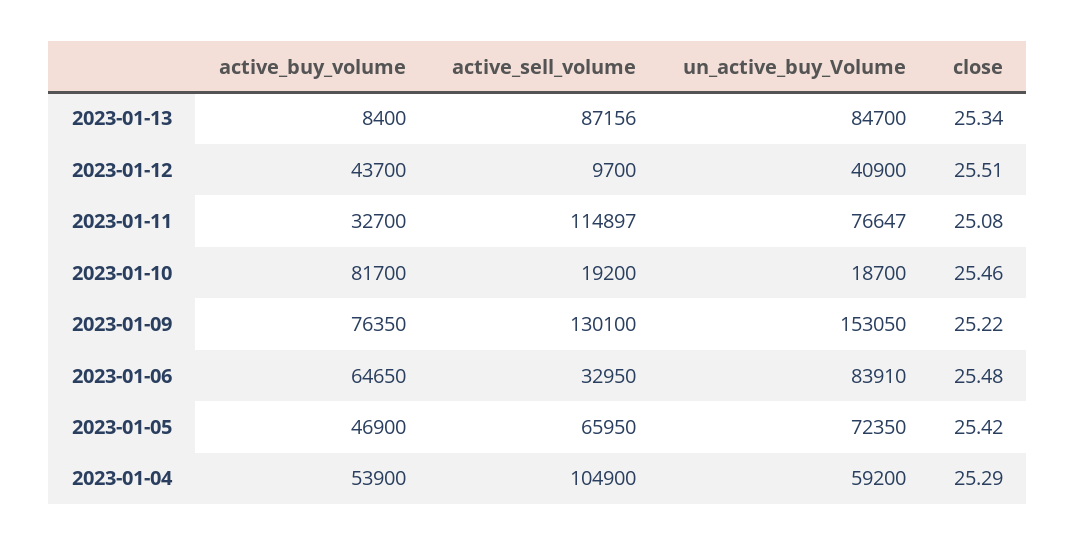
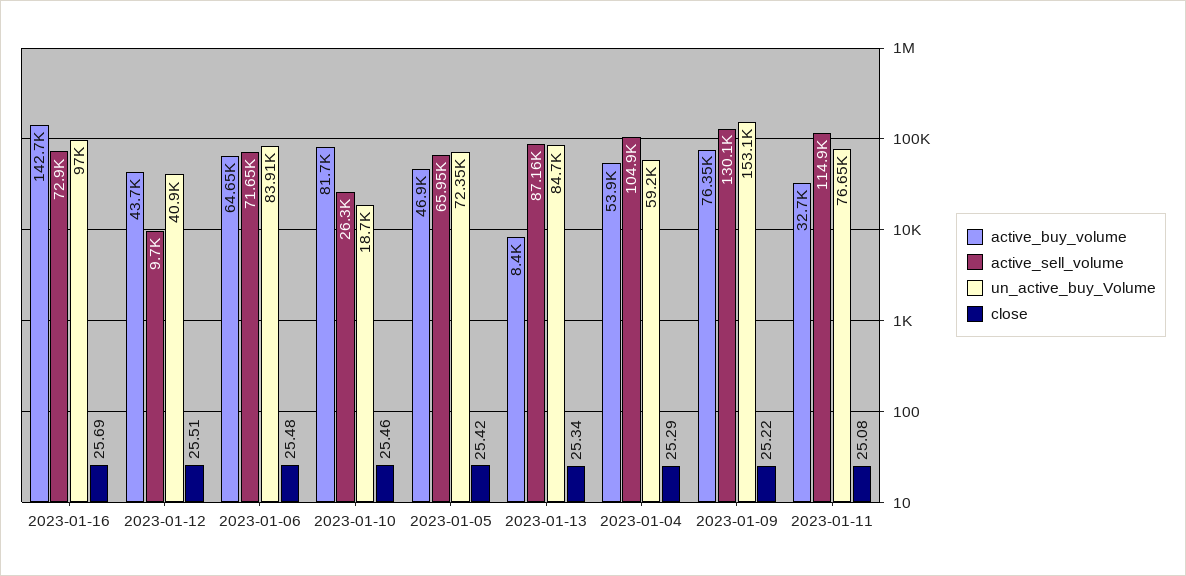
  {
    "active_buy_volume": {
      "2023-01-13": 8400,
      "2023-01-12": 43700,
      "2023-01-11": 32700,
      "2023-01-10": 81700,
      "2023-01-09": 76350,
      "2023-01-06": 64650,
      "2023-01-05": 46900,
-     "2023-01-04": 53900
+     "2023-01-04": 53900,
+     "2023-01-16": 142700
    },
    "active_sell_volume": {
      "2023-01-13": 87156,
      "2023-01-12": 9700,
      "2023-01-11": 114897,
-     "2023-01-10": 19200,
+     "2023-01-10": 26300,
      "2023-01-09": 130100,
-     "2023-01-06": 32950,
+     "2023-01-06": 71650,
      "2023-01-05": 65950,
-     "2023-01-04": 104900
+     "2023-01-04": 104900,
+     "2023-01-16": 72900
    },
    "un_active_buy_Volume": {
      "2023-01-13": 84700,
      "2023-01-12": 40900,
      "2023-01-11": 76647,
      "2023-01-10": 18700,
      "2023-01-09": 153050,
      "2023-01-06": 83910,
      "2023-01-05": 72350,
-     "2023-01-04": 59200
+     "2023-01-04": 59200,
+     "2023-01-16": 97000
    },
    "close": {
      "2023-01-13": 25.34,
      "2023-01-12": 25.51,
      "2023-01-11": 25.08,
      "2023-01-10": 25.46,
      "2023-01-09": 25.22,
      "2023-01-06": 25.48,
      "2023-01-05": 25.42,
-     "2023-01-04": 25.29
+     "2023-01-04": 25.29,
+     "2023-01-16": 25.69
    }
  }

